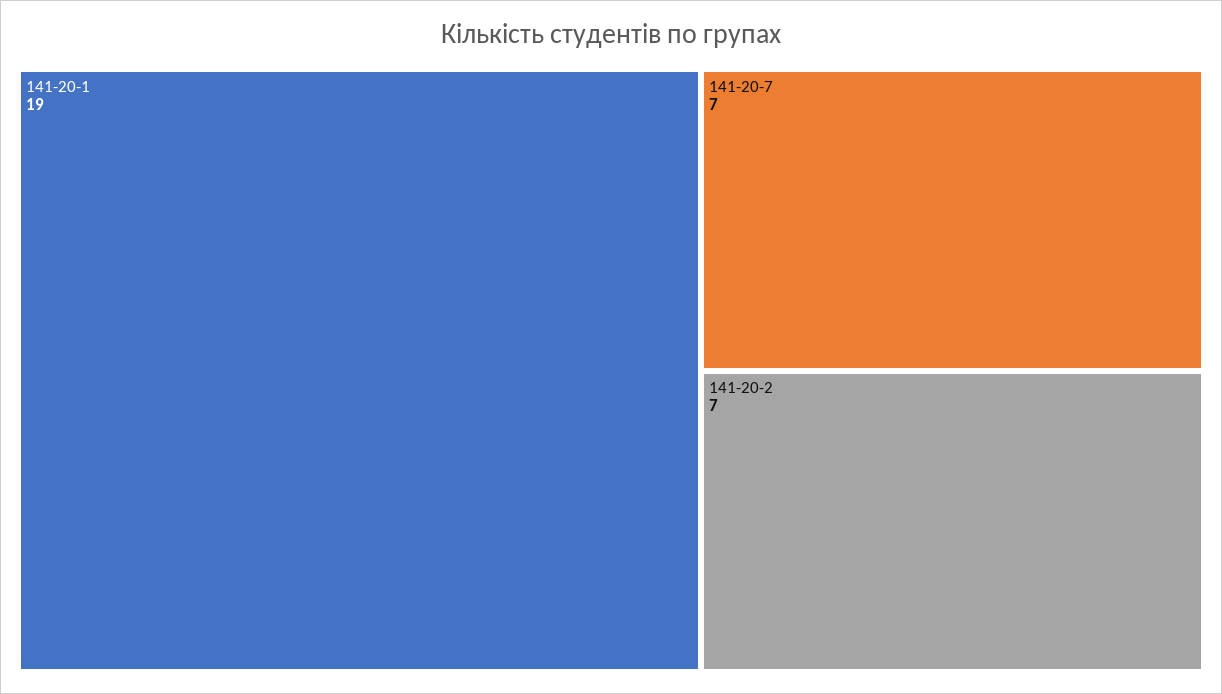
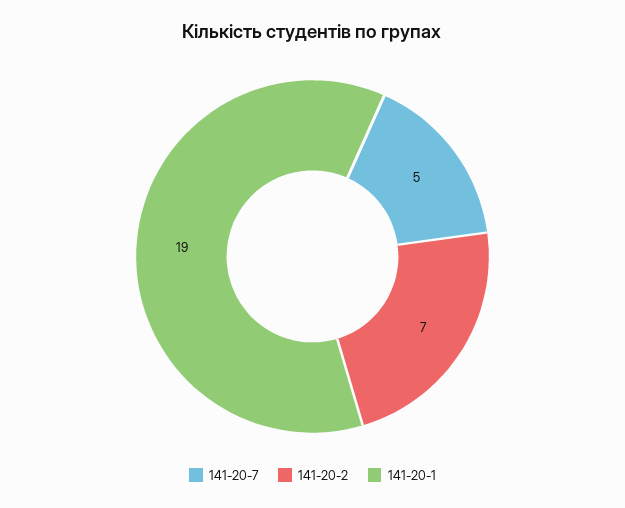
  {
    "141-20-1": 19,
-   "141-20-7": 7,
+   "141-20-7": 5,
    "141-20-2": 7
  }

